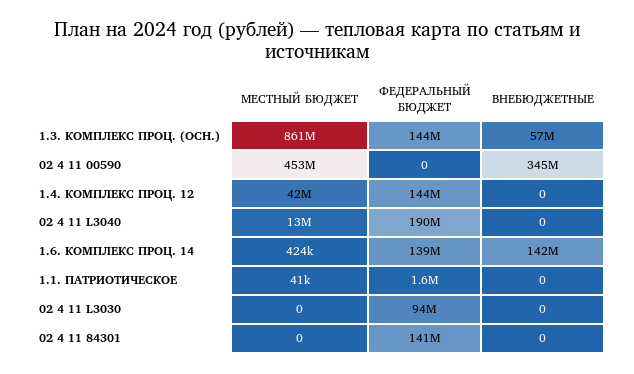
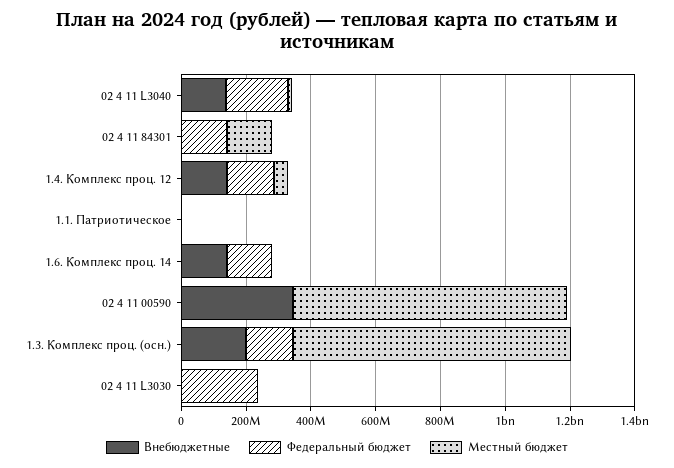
  {
    "МЕСТНЫЙ БЮДЖЕТ": {
      "1.3. КОМПЛЕКС ПРОЦ. (ОСН.)": 861000000,
-     "02 4 11 00590": 453000000,
+     "02 4 11 00590": 850000000,
      "1.4. КОМПЛЕКС ПРОЦ. 12": 42000000,
      "02 4 11 L3040": 13000000,
      "1.6. КОМПЛЕКС ПРОЦ. 14": 424000,
      "1.1. ПАТРИОТИЧЕСКОЕ": 41000,
      "02 4 11 L3030": 0,
-     "02 4 11 84301": 0
+     "02 4 11 84301": 150000000
    },
    "ФЕДЕРАЛЬНЫЙ БЮДЖЕТ": {
      "1.3. КОМПЛЕКС ПРОЦ. (ОСН.)": 144000000,
      "02 4 11 00590": 0,
      "1.4. КОМПЛЕКС ПРОЦ. 12": 144000000,
      "02 4 11 L3040": 190000000,
      "1.6. КОМПЛЕКС ПРОЦ. 14": 139000000,
      "1.1. ПАТРИОТИЧЕСКОЕ": 1600000,
-     "02 4 11 L3030": 94000000,
+     "02 4 11 L3030": 250000000,
      "02 4 11 84301": 141000000
    },
    "ВНЕБЮДЖЕТНЫЕ": {
-     "1.3. КОМПЛЕКС ПРОЦ. (ОСН.)": 57000000,
+     "1.3. КОМПЛЕКС ПРОЦ. (ОСН.)": 200000000,
      "02 4 11 00590": 345000000,
-     "1.4. КОМПЛЕКС ПРОЦ. 12": 0,
+     "1.4. КОМПЛЕКС ПРОЦ. 12": 150000000,
-     "02 4 11 L3040": 0,
+     "02 4 11 L3040": 150000000,
      "1.6. КОМПЛЕКС ПРОЦ. 14": 142000000,
      "1.1. ПАТРИОТИЧЕСКОЕ": 0,
      "02 4 11 L3030": 0,
      "02 4 11 84301": 0
    }
  }

